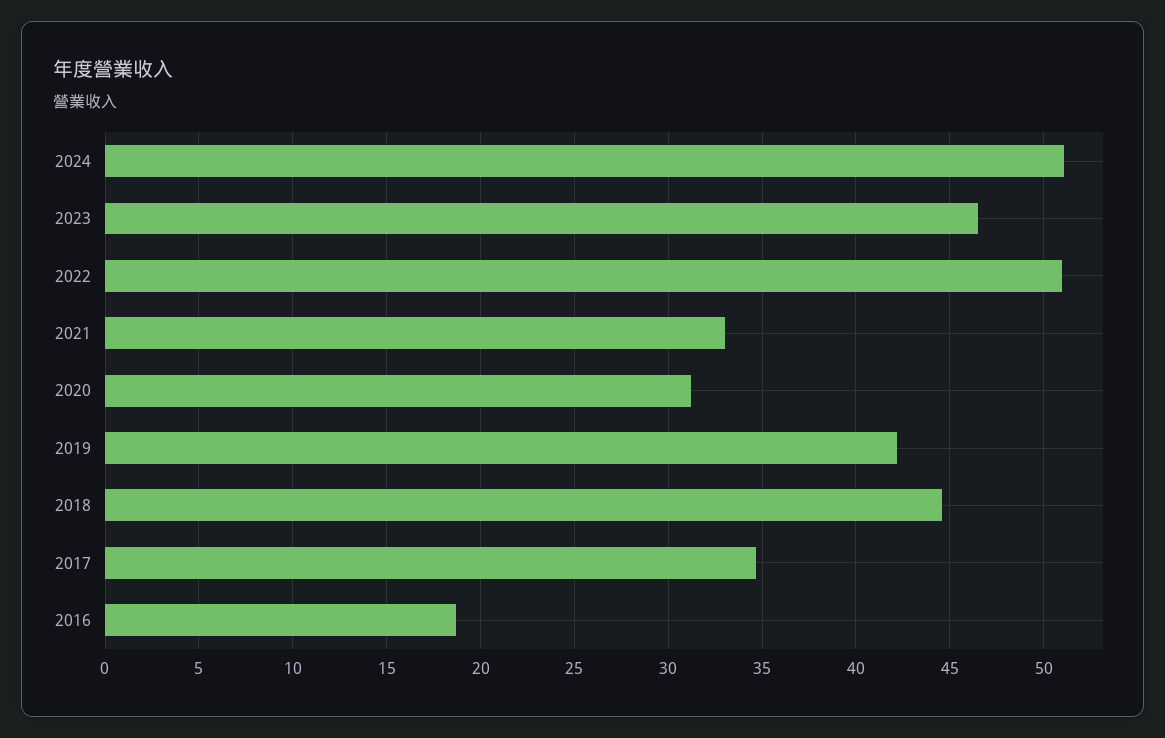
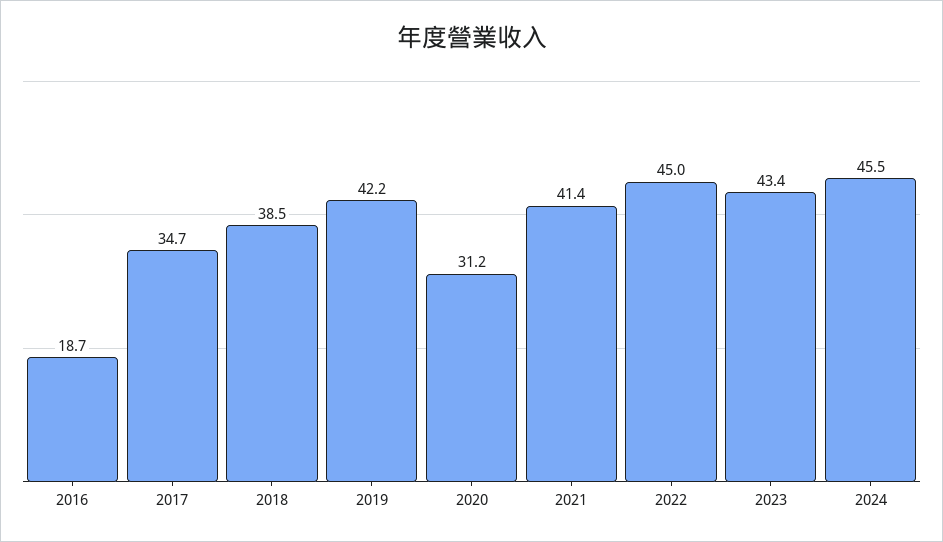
  {
-   "2024": 51,
+   "2024": 45.5,
-   "2023": 46.5,
+   "2023": 43.4,
-   "2022": 51,
+   "2022": 45,
-   "2021": 33,
+   "2021": 41.4,
    "2020": 31.2,
    "2019": 42.2,
-   "2018": 44.5,
+   "2018": 38.5,
    "2017": 34.7,
    "2016": 18.7
  }

